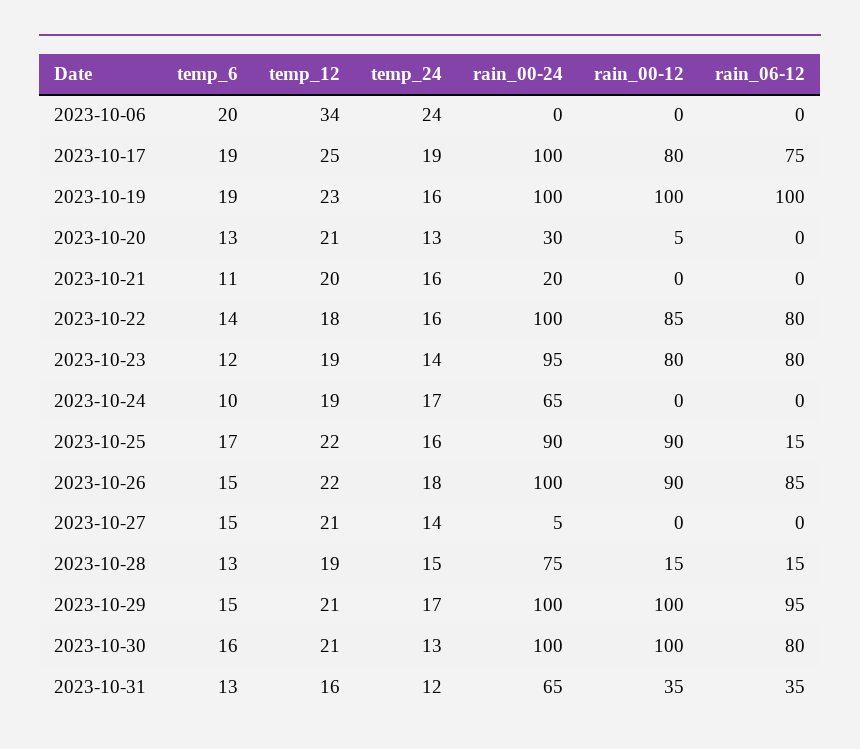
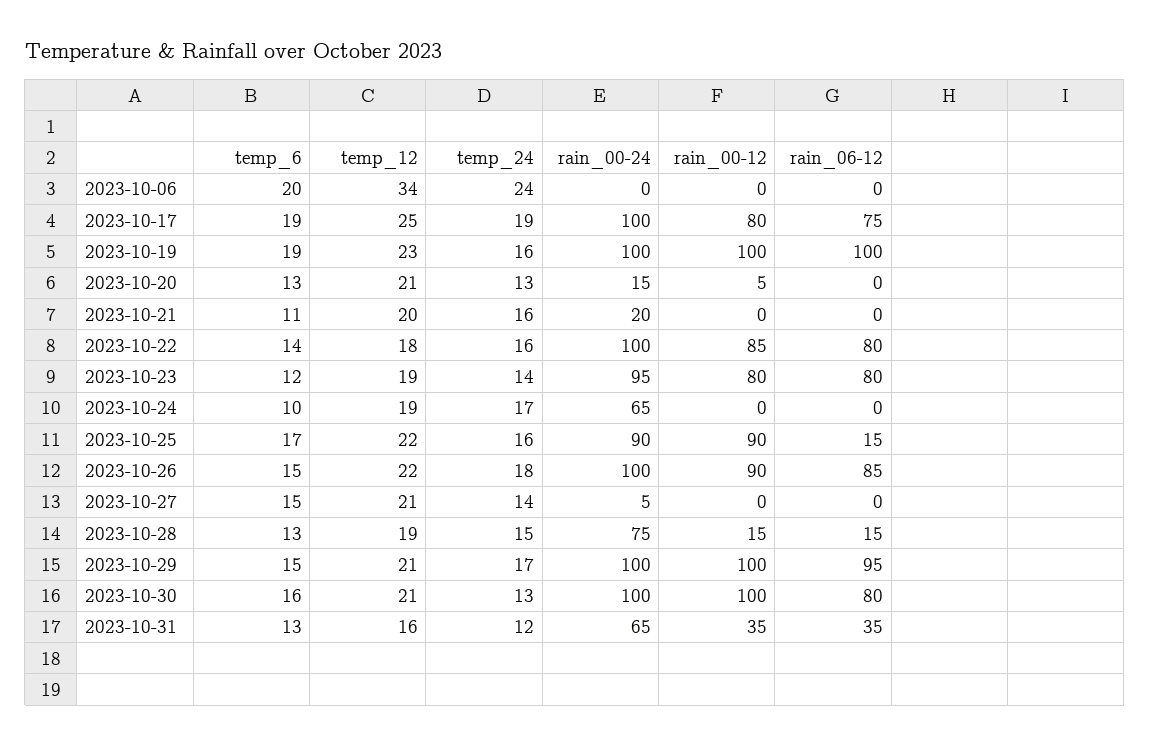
  {
    "temp_6": {
      "2023-10-06": 20,
      "2023-10-17": 19,
      "2023-10-19": 19,
      "2023-10-20": 13,
      "2023-10-21": 11,
      "2023-10-22": 14,
      "2023-10-23": 12,
      "2023-10-24": 10,
      "2023-10-25": 17,
      "2023-10-26": 15,
      "2023-10-27": 15,
      "2023-10-28": 13,
      "2023-10-29": 15,
      "2023-10-30": 16,
      "2023-10-31": 13
    },
    "temp_12": {
      "2023-10-06": 34,
      "2023-10-17": 25,
      "2023-10-19": 23,
      "2023-10-20": 21,
      "2023-10-21": 20,
      "2023-10-22": 18,
      "2023-10-23": 19,
      "2023-10-24": 19,
      "2023-10-25": 22,
      "2023-10-26": 22,
      "2023-10-27": 21,
      "2023-10-28": 19,
      "2023-10-29": 21,
      "2023-10-30": 21,
      "2023-10-31": 16
    },
    "temp_24": {
      "2023-10-06": 24,
      "2023-10-17": 19,
      "2023-10-19": 16,
      "2023-10-20": 13,
      "2023-10-21": 16,
      "2023-10-22": 16,
      "2023-10-23": 14,
      "2023-10-24": 17,
      "2023-10-25": 16,
      "2023-10-26": 18,
      "2023-10-27": 14,
      "2023-10-28": 15,
      "2023-10-29": 17,
      "2023-10-30": 13,
      "2023-10-31": 12
    },
    "rain_00-24": {
      "2023-10-06": 0,
      "2023-10-17": 100,
      "2023-10-19": 100,
-     "2023-10-20": 30,
+     "2023-10-20": 15,
      "2023-10-21": 20,
      "2023-10-22": 100,
      "2023-10-23": 95,
      "2023-10-24": 65,
      "2023-10-25": 90,
      "2023-10-26": 100,
      "2023-10-27": 5,
      "2023-10-28": 75,
      "2023-10-29": 100,
      "2023-10-30": 100,
      "2023-10-31": 65
    },
    "rain_00-12": {
      "2023-10-06": 0,
      "2023-10-17": 80,
      "2023-10-19": 100,
      "2023-10-20": 5,
      "2023-10-21": 0,
      "2023-10-22": 85,
      "2023-10-23": 80,
      "2023-10-24": 0,
      "2023-10-25": 90,
      "2023-10-26": 90,
      "2023-10-27": 0,
      "2023-10-28": 15,
      "2023-10-29": 100,
      "2023-10-30": 100,
      "2023-10-31": 35
    },
    "rain_06-12": {
      "2023-10-06": 0,
      "2023-10-17": 75,
      "2023-10-19": 100,
      "2023-10-20": 0,
      "2023-10-21": 0,
      "2023-10-22": 80,
      "2023-10-23": 80,
      "2023-10-24": 0,
      "2023-10-25": 15,
      "2023-10-26": 85,
      "2023-10-27": 0,
      "2023-10-28": 15,
      "2023-10-29": 95,
      "2023-10-30": 80,
      "2023-10-31": 35
    }
  }

